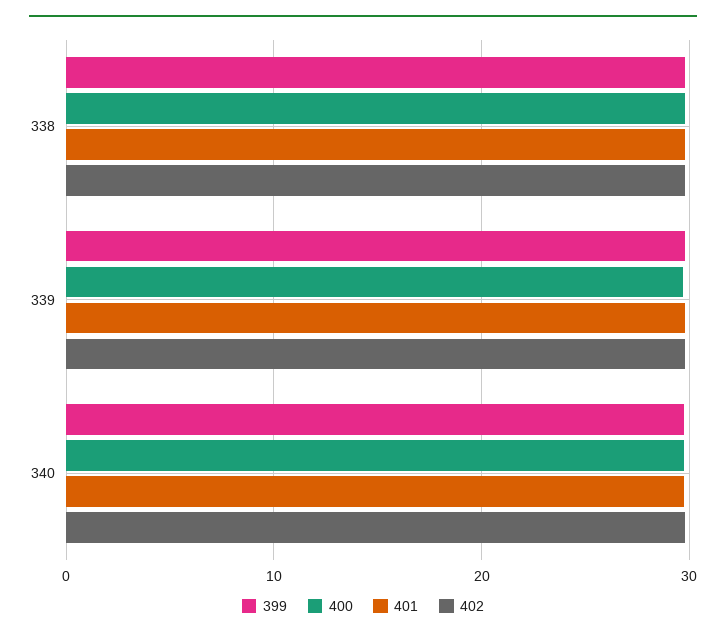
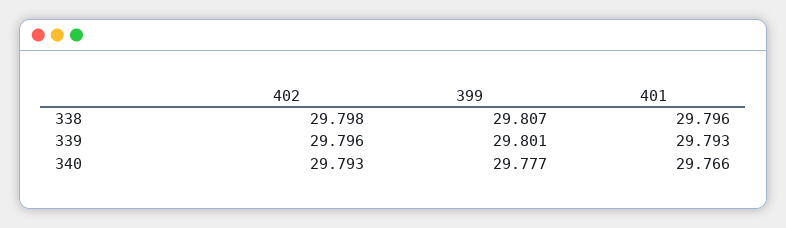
  {
    "399": {
      "338": 29.807,
      "339": 29.801,
      "340": 29.777
    },
-   "400": {
-     "338": 30,
-     "339": 30,
-     "340": 30
-   },
    "401": {
      "338": 29.796,
      "339": 29.793,
      "340": 29.766
    },
    "402": {
      "338": 29.798,
      "339": 29.796,
      "340": 29.793
    }
  }

